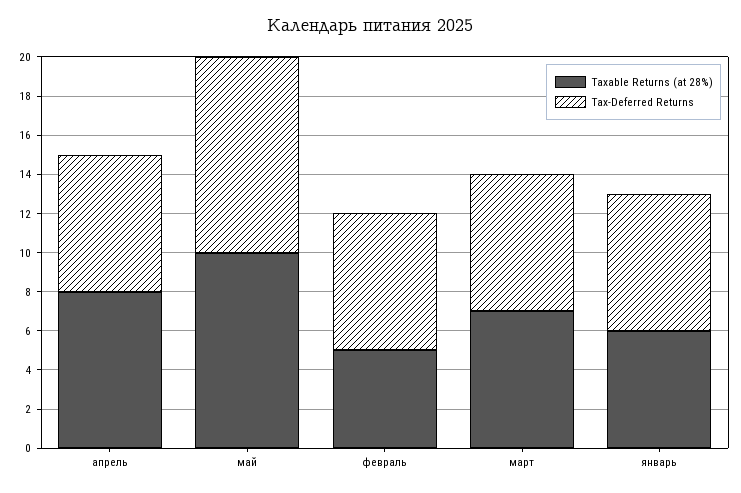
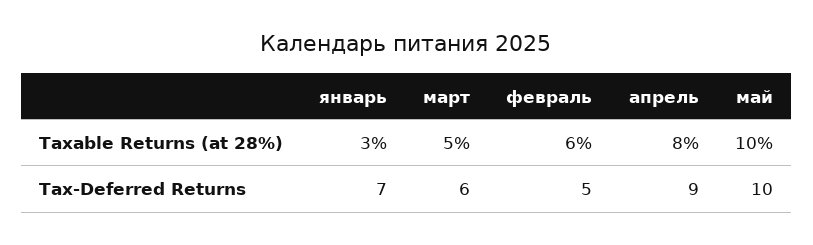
  {
    "Taxable Returns (at 28%)": {
      "апрель": 8,
      "май": 10,
-     "февраль": 5,
+     "февраль": 6,
-     "март": 7,
+     "март": 5,
-     "январь": 6
+     "январь": 3
    },
    "Tax-Deferred Returns": {
-     "апрель": 7,
+     "апрель": 9,
      "май": 10,
-     "февраль": 7,
+     "февраль": 5,
-     "март": 7,
+     "март": 6,
      "январь": 7
    }
  }

